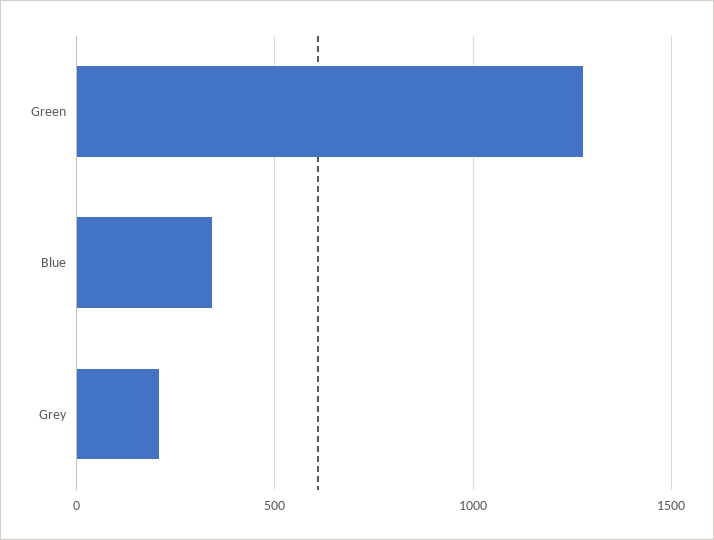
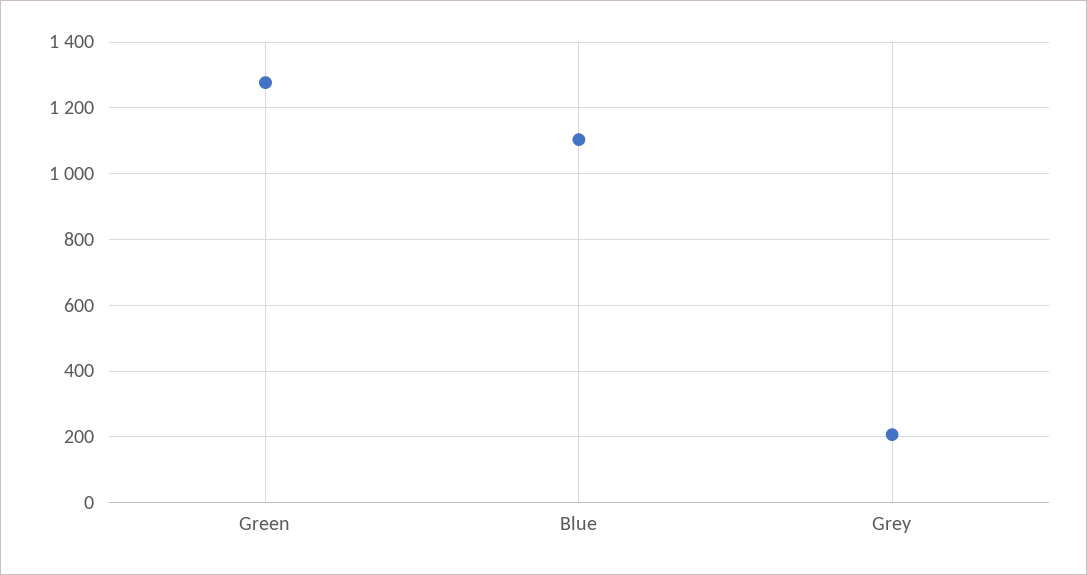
  {
    "Green": 1280,
-   "Blue": 350,
+   "Blue": 1100,
    "Grey": 200
  }

